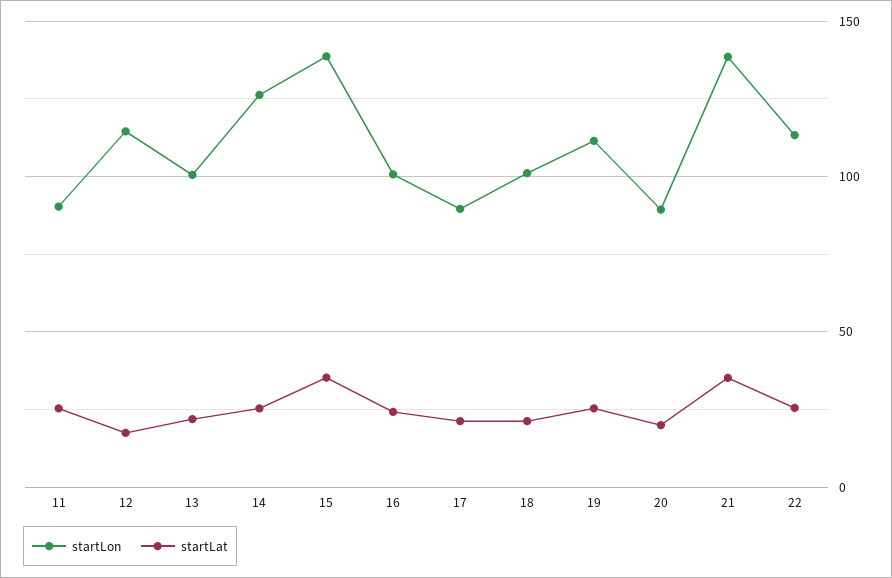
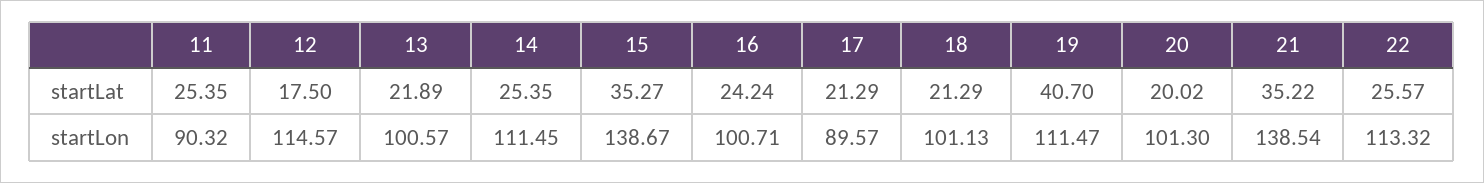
  {
    "startLon": {
      "11": 90.32,
      "12": 114.57,
      "13": 100.57,
-     "14": 125,
+     "14": 111.45,
      "15": 138.67,
      "16": 100.71,
      "17": 89.57,
      "18": 101.13,
      "19": 111.47,
-     "20": 90,
+     "20": 101.3,
      "21": 138.54,
      "22": 113.32
    },
    "startLat": {
      "11": 25.35,
      "12": 17.5,
      "13": 21.89,
      "14": 25.35,
      "15": 35.27,
      "16": 24.24,
      "17": 21.29,
      "18": 21.29,
-     "19": 25,
+     "19": 40.7,
      "20": 20.02,
      "21": 35.22,
      "22": 25.57
    }
  }

